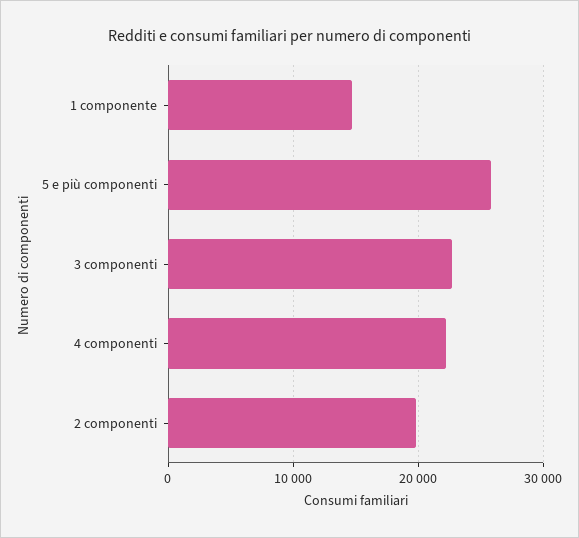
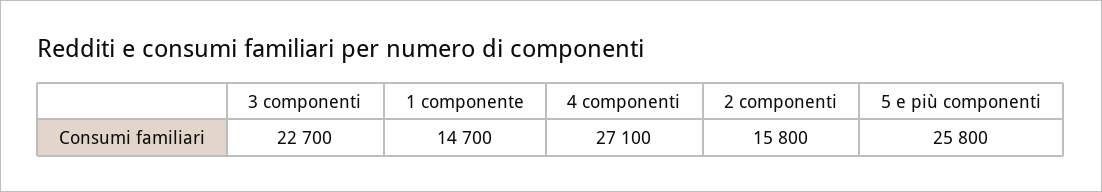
  {
    "1 componente": 14700,
    "5 e più componenti": 25800,
    "3 componenti": 22700,
-   "4 componenti": 22000,
+   "4 componenti": 27100,
-   "2 componenti": 20000
+   "2 componenti": 15800
  }

